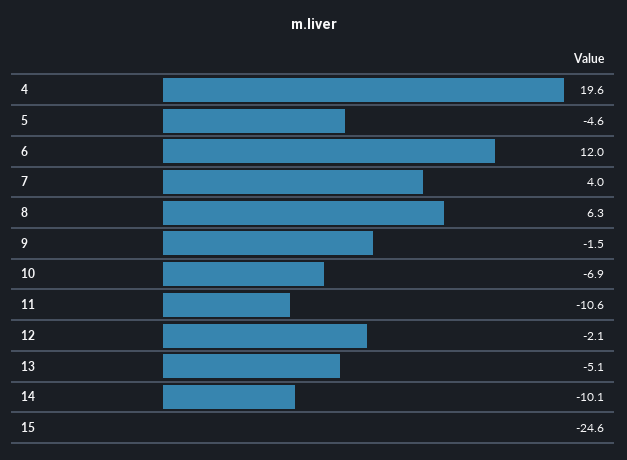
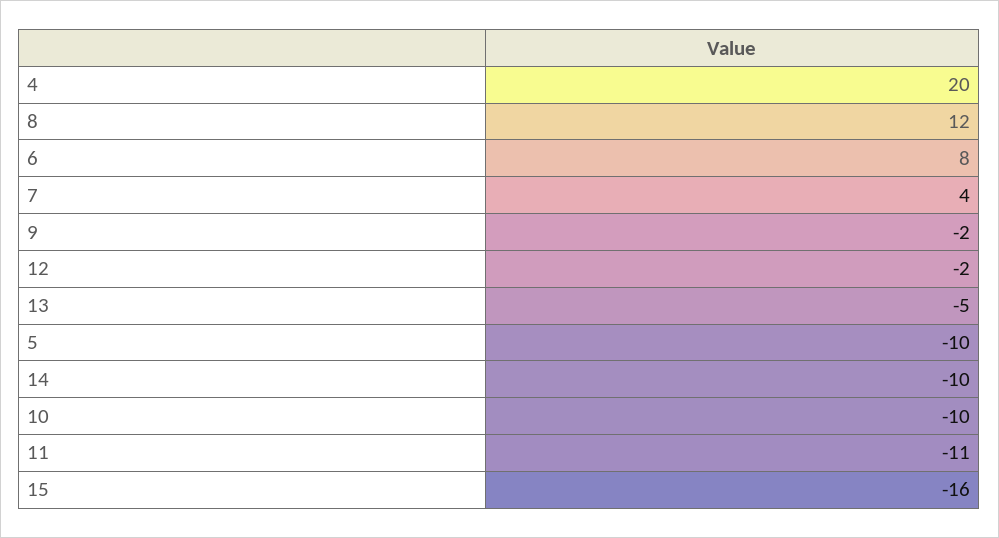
  {
    "4": 19.6,
-   "5": -4.6,
+   "5": -10,
-   "6": 12,
+   "6": 8,
    "7": 4,
-   "8": 6.3,
+   "8": 12,
    "9": -1.5,
-   "10": -6.9,
+   "10": -10,
    "11": -10.6,
    "12": -2.1,
    "13": -5.1,
    "14": -10.1,
-   "15": -24.6
+   "15": -16
  }

